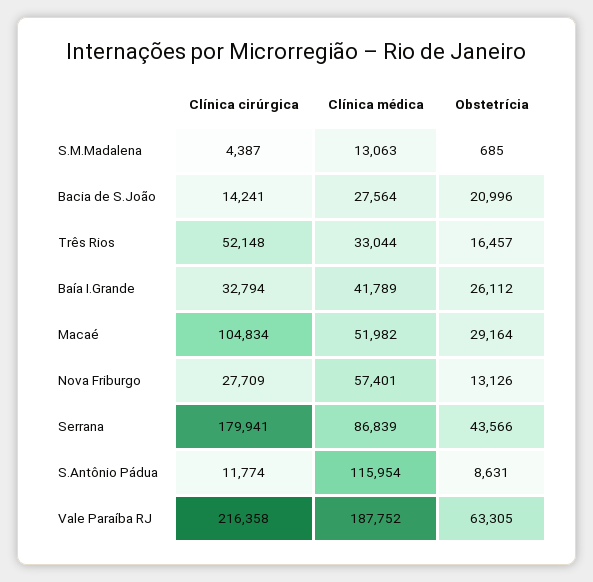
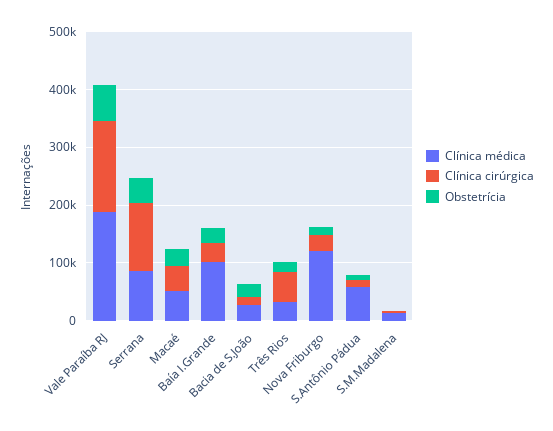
  {
    "Clínica cirúrgica": {
      "S.M.Madalena": 4387,
      "Bacia de S.João": 14241,
      "Três Rios": 52148,
      "Baía I.Grande": 32794,
-     "Macaé": 104834,
+     "Macaé": 40000,
      "Nova Friburgo": 27709,
-     "Serrana": 179941,
+     "Serrana": 120000,
      "S.Antônio Pádua": 11774,
-     "Vale Paraíba RJ": 216358
+     "Vale Paraíba RJ": 160000
    },
    "Clínica médica": {
      "S.M.Madalena": 13063,
      "Bacia de S.João": 27564,
      "Três Rios": 33044,
-     "Baía I.Grande": 41789,
+     "Baía I.Grande": 100000,
      "Macaé": 51982,
-     "Nova Friburgo": 57401,
+     "Nova Friburgo": 120000,
      "Serrana": 86839,
-     "S.Antônio Pádua": 115954,
+     "S.Antônio Pádua": 60000,
      "Vale Paraíba RJ": 187752
    },
    "Obstetrícia": {
      "S.M.Madalena": 685,
      "Bacia de S.João": 20996,
      "Três Rios": 16457,
      "Baía I.Grande": 26112,
      "Macaé": 29164,
      "Nova Friburgo": 13126,
      "Serrana": 43566,
      "S.Antônio Pádua": 8631,
      "Vale Paraíba RJ": 63305
    }
  }

